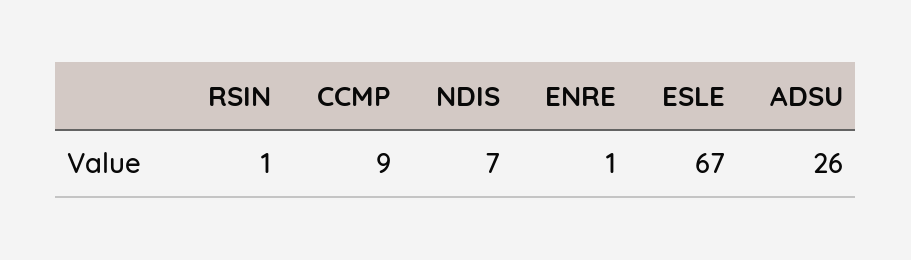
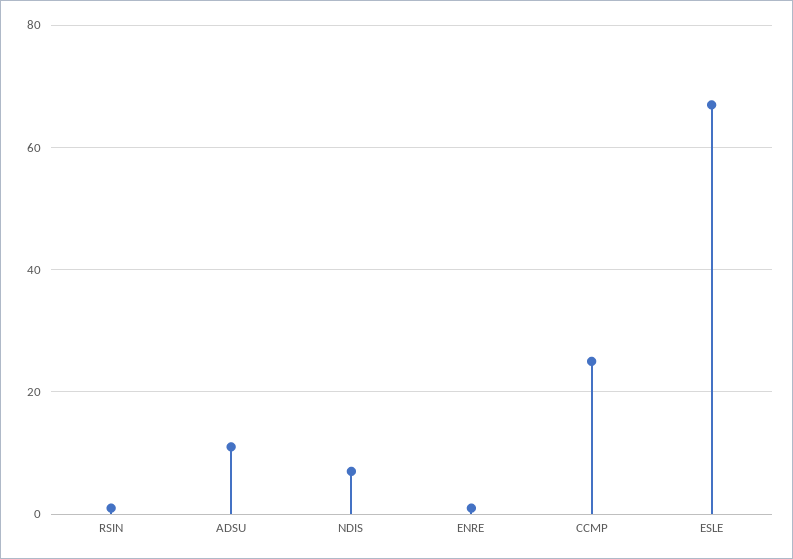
  {
    "RSIN": 1,
-   "CCMP": 9,
+   "CCMP": 25,
    "NDIS": 7,
    "ENRE": 1,
    "ESLE": 67,
-   "ADSU": 26
+   "ADSU": 10
  }

